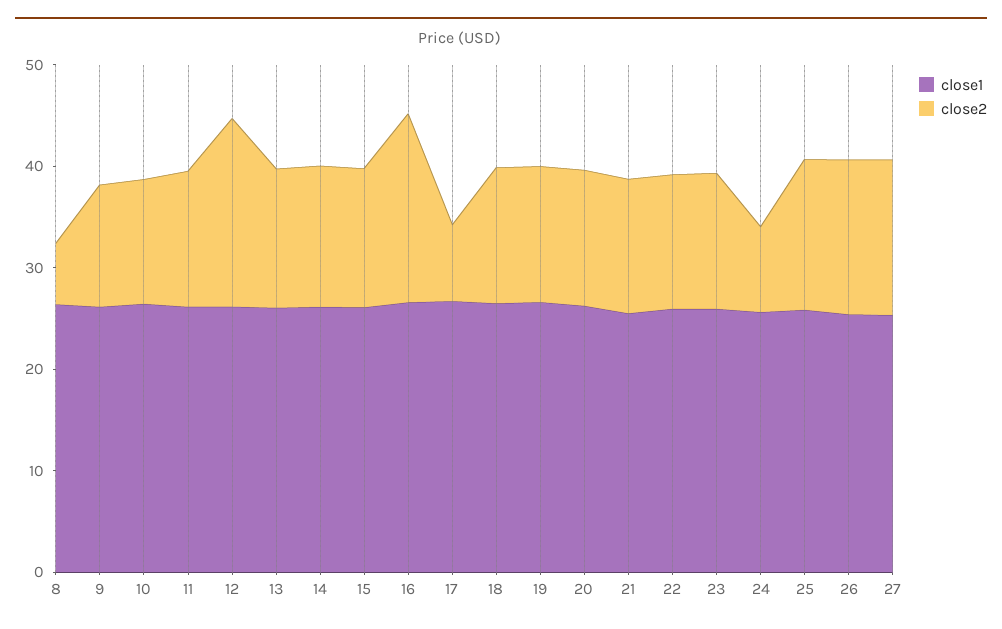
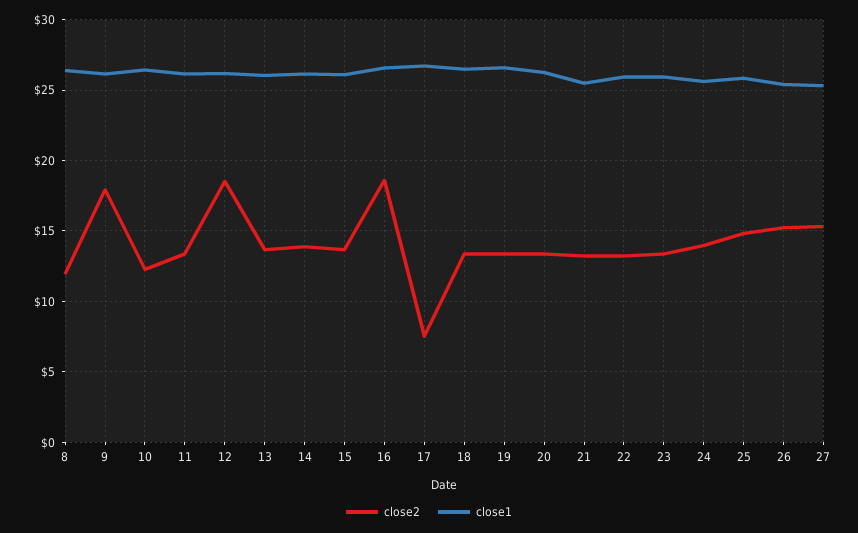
  {
    "close1": {
      "8": 26.5,
      "9": 26,
      "10": 26.5,
      "11": 26,
      "12": 26,
      "13": 26,
      "14": 26,
      "15": 26,
      "16": 26.5,
      "17": 26.5,
      "18": 26.5,
      "19": 26.5,
      "20": 26.5,
      "21": 25.5,
      "22": 26,
      "23": 26,
      "24": 25.5,
      "25": 26,
      "26": 25.5,
      "27": 25.5
    },
    "close2": {
-     "8": 6,
+     "8": 12,
-     "9": 12,
+     "9": 18,
      "10": 12.5,
      "11": 13.5,
      "12": 18.5,
      "13": 13.5,
      "14": 14,
      "15": 13.5,
      "16": 18.5,
      "17": 7.5,
      "18": 13.5,
      "19": 13.5,
      "20": 13.5,
      "21": 13,
      "22": 13,
      "23": 13.5,
-     "24": 8,
+     "24": 14,
      "25": 15,
      "26": 15,
      "27": 15.5
    }
  }

